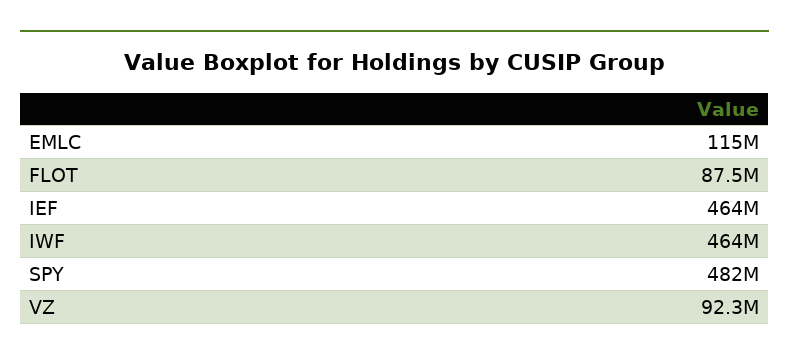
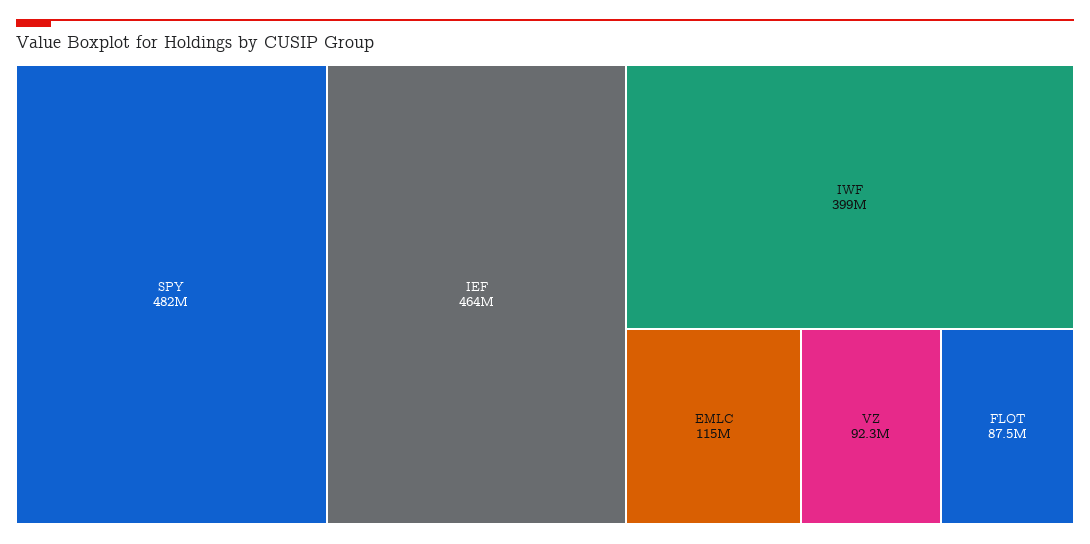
  {
    "EMLC": 115000000,
    "FLOT": 87500000,
    "IEF": 464000000,
-   "IWF": 464000000,
+   "IWF": 399000000,
    "SPY": 482000000,
    "VZ": 92300000
  }

